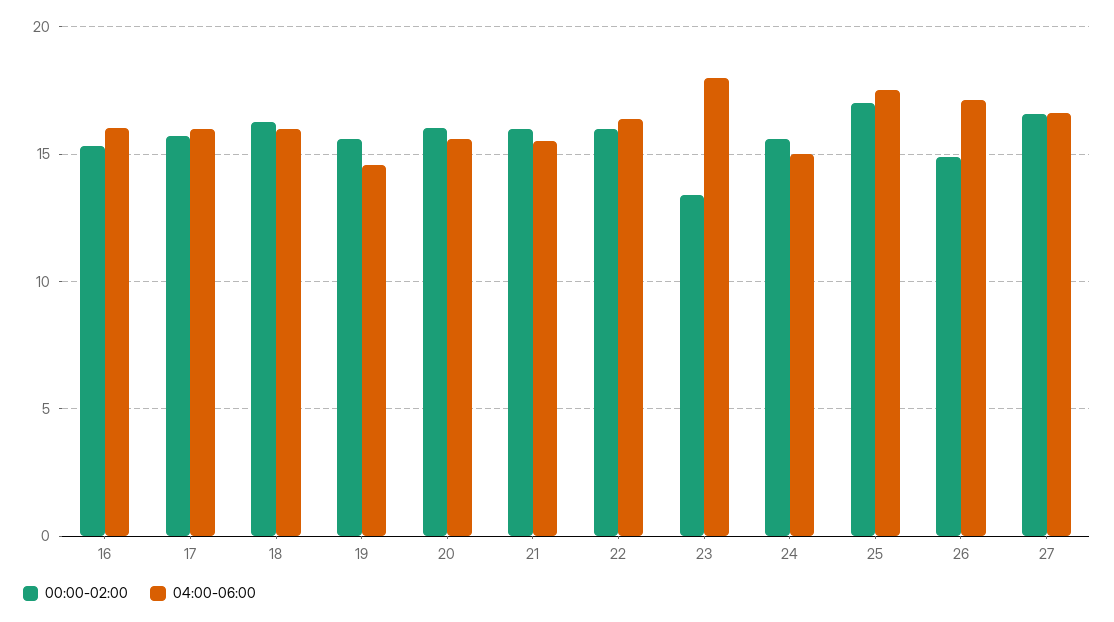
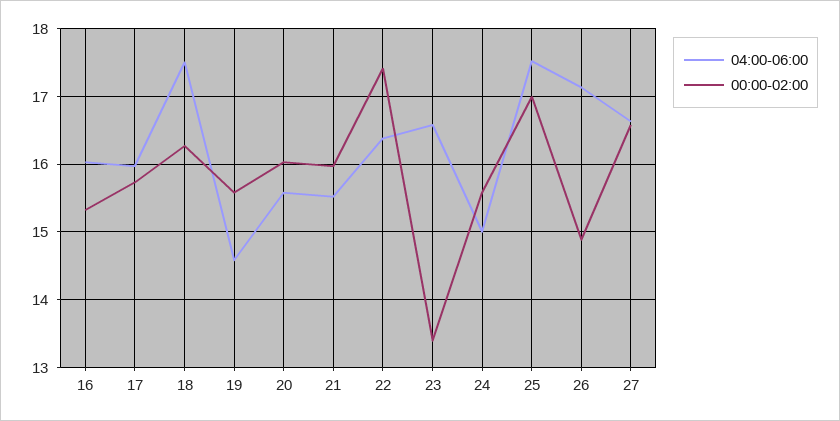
  {
    "00:00-02:00": {
      "16": 15.3,
      "17": 15.7,
      "18": 16.3,
      "19": 15.6,
      "20": 16,
      "21": 16,
-     "22": 16,
+     "22": 17.4,
      "23": 13.4,
      "24": 15.6,
      "25": 17,
      "26": 14.9,
      "27": 16.6
    },
    "04:00-06:00": {
      "16": 16,
      "17": 16,
-     "18": 16,
+     "18": 17.5,
      "19": 14.6,
      "20": 15.6,
      "21": 15.5,
      "22": 16.4,
-     "23": 18,
+     "23": 16.6,
      "24": 15,
      "25": 17.5,
      "26": 17.1,
      "27": 16.6
    }
  }

